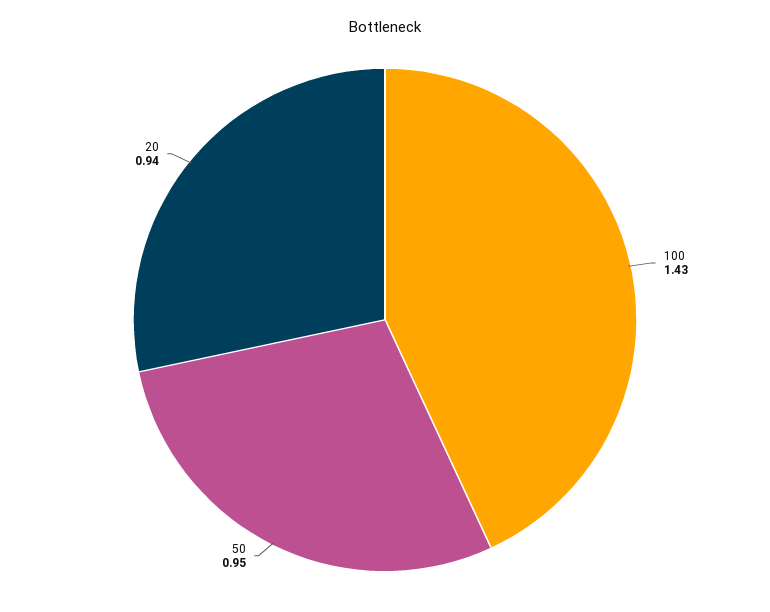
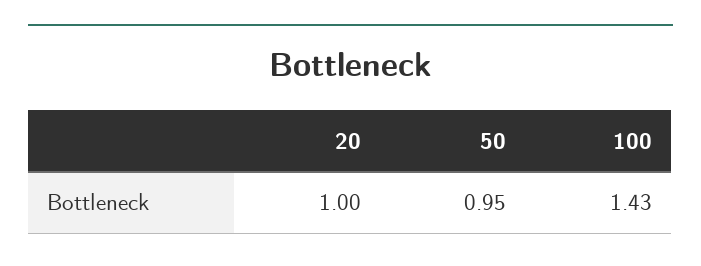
  {
    "100": 1.43,
    "50": 0.95,
-   "20": 0.94
+   "20": 1
  }

